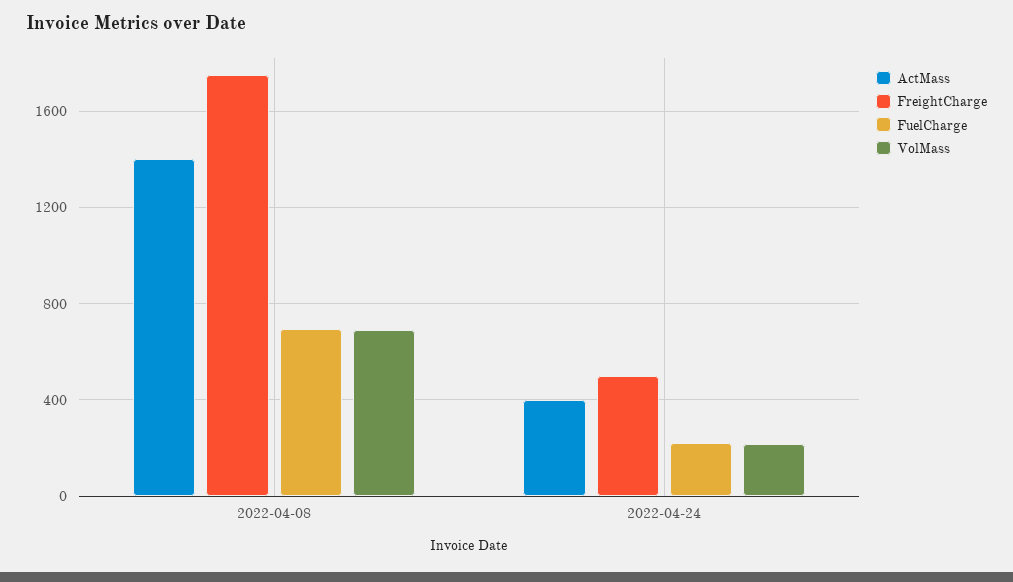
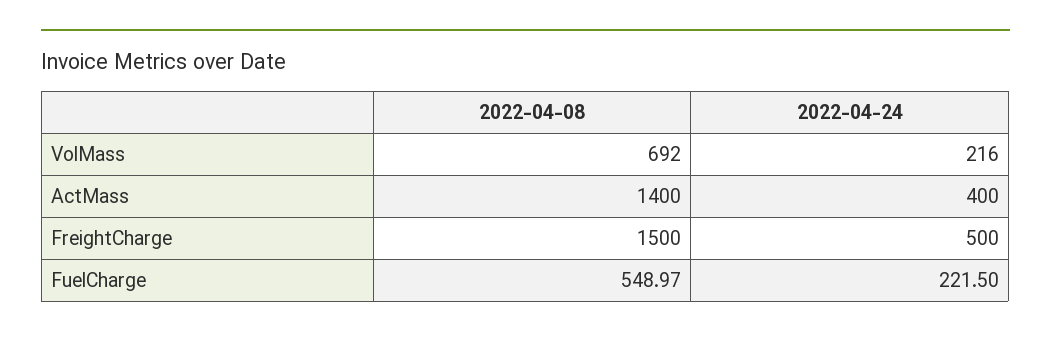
  {
    "ActMass": {
      "2022-04-08": 1400,
      "2022-04-24": 400
    },
    "FreightCharge": {
-     "2022-04-08": 1750,
+     "2022-04-08": 1500,
      "2022-04-24": 500
    },
    "FuelCharge": {
-     "2022-04-08": 700,
+     "2022-04-08": 548.97,
      "2022-04-24": 221.5
    },
    "VolMass": {
      "2022-04-08": 692,
      "2022-04-24": 216
    }
  }

